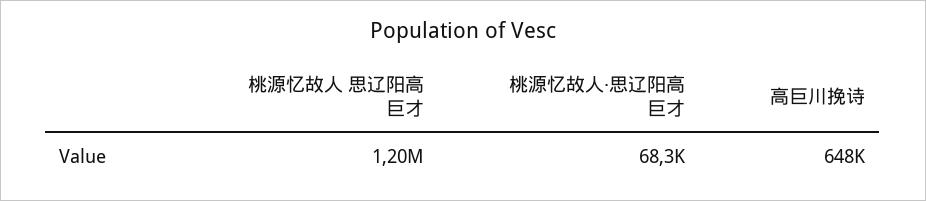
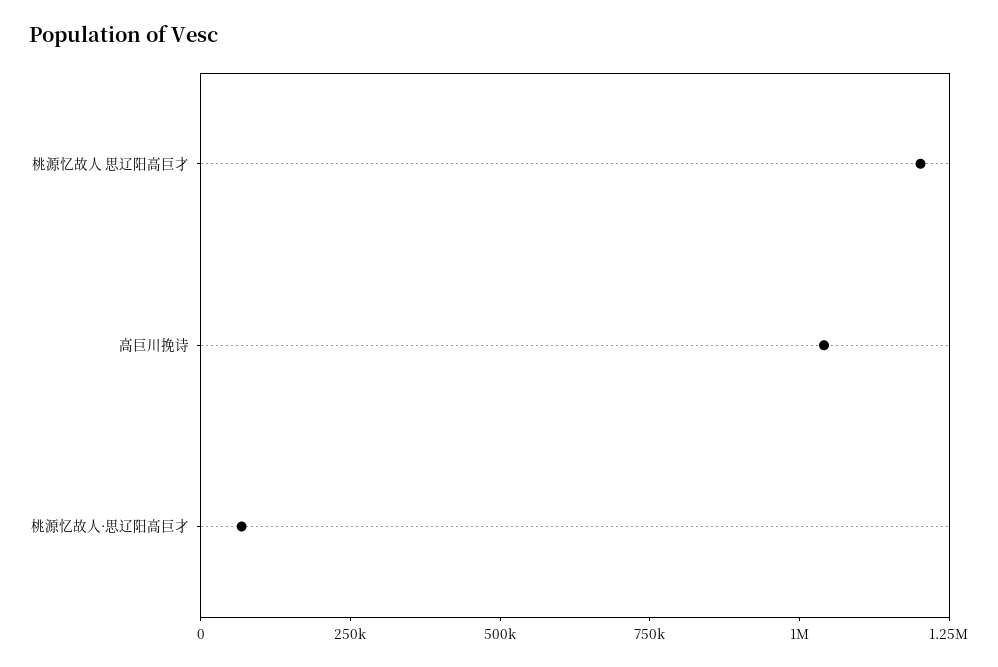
  {
    "桃源忆故人 思辽阳高巨才": 1200000,
    "桃源忆故人·思辽阳高巨才": 68300,
-   "高巨川挽诗": 648000
+   "高巨川挽诗": 1050000
  }

